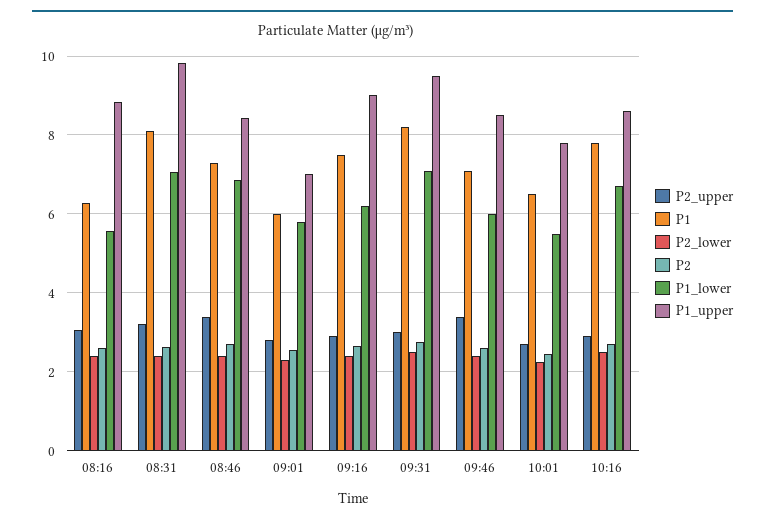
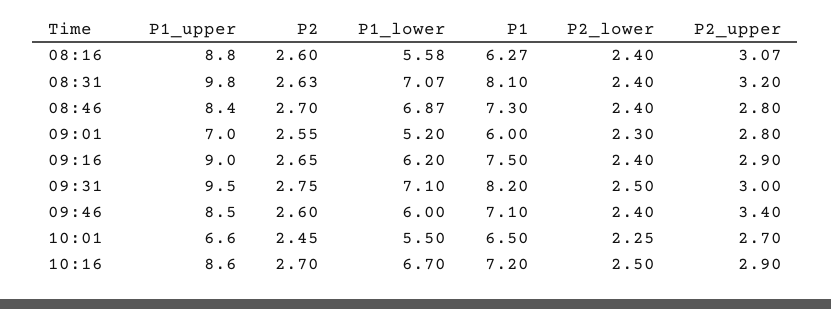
  {
    "P2_upper": {
      "08:16": 3.07,
      "08:31": 3.2,
-     "08:46": 3.4,
+     "08:46": 2.8,
      "09:01": 2.8,
      "09:16": 2.9,
      "09:31": 3,
      "09:46": 3.4,
      "10:01": 2.7,
      "10:16": 2.9
    },
    "P1": {
      "08:16": 6.27,
      "08:31": 8.1,
      "08:46": 7.3,
      "09:01": 6,
      "09:16": 7.5,
      "09:31": 8.2,
      "09:46": 7.1,
      "10:01": 6.5,
-     "10:16": 7.8
+     "10:16": 7.2
    },
    "P2_lower": {
      "08:16": 2.4,
      "08:31": 2.4,
      "08:46": 2.4,
      "09:01": 2.3,
      "09:16": 2.4,
      "09:31": 2.5,
      "09:46": 2.4,
      "10:01": 2.25,
      "10:16": 2.5
    },
    "P2": {
      "08:16": 2.6,
      "08:31": 2.63,
      "08:46": 2.7,
      "09:01": 2.55,
      "09:16": 2.65,
      "09:31": 2.75,
      "09:46": 2.6,
      "10:01": 2.45,
      "10:16": 2.7
    },
    "P1_lower": {
      "08:16": 5.58,
      "08:31": 7.07,
      "08:46": 6.87,
-     "09:01": 5.8,
+     "09:01": 5.2,
      "09:16": 6.2,
      "09:31": 7.1,
      "09:46": 6,
      "10:01": 5.5,
      "10:16": 6.7
    },
    "P1_upper": {
      "08:16": 8.8,
      "08:31": 9.8,
      "08:46": 8.4,
      "09:01": 7,
      "09:16": 9,
      "09:31": 9.5,
      "09:46": 8.5,
-     "10:01": 7.8,
+     "10:01": 6.6,
      "10:16": 8.6
    }
  }

